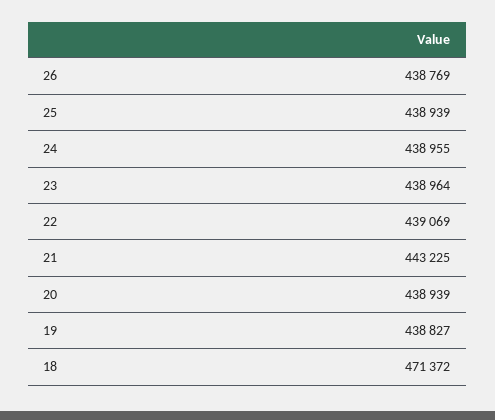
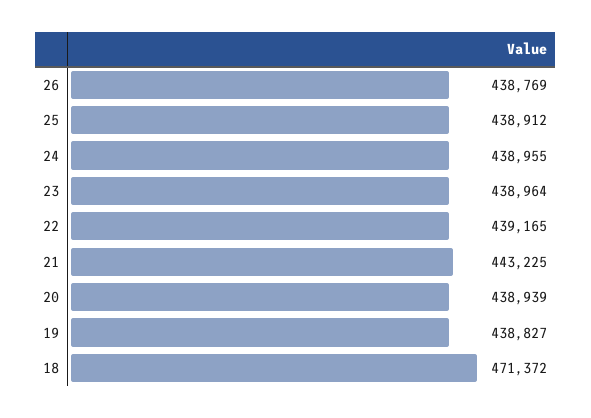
  {
    "26": 438769,
-   "25": 438939,
+   "25": 438912,
    "24": 438955,
    "23": 438964,
-   "22": 439069,
+   "22": 439165,
    "21": 443225,
    "20": 438939,
    "19": 438827,
    "18": 471372
  }

